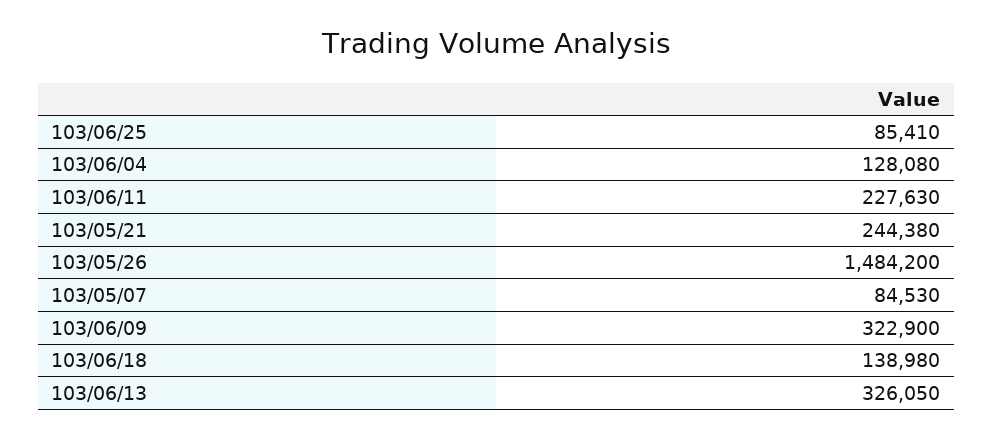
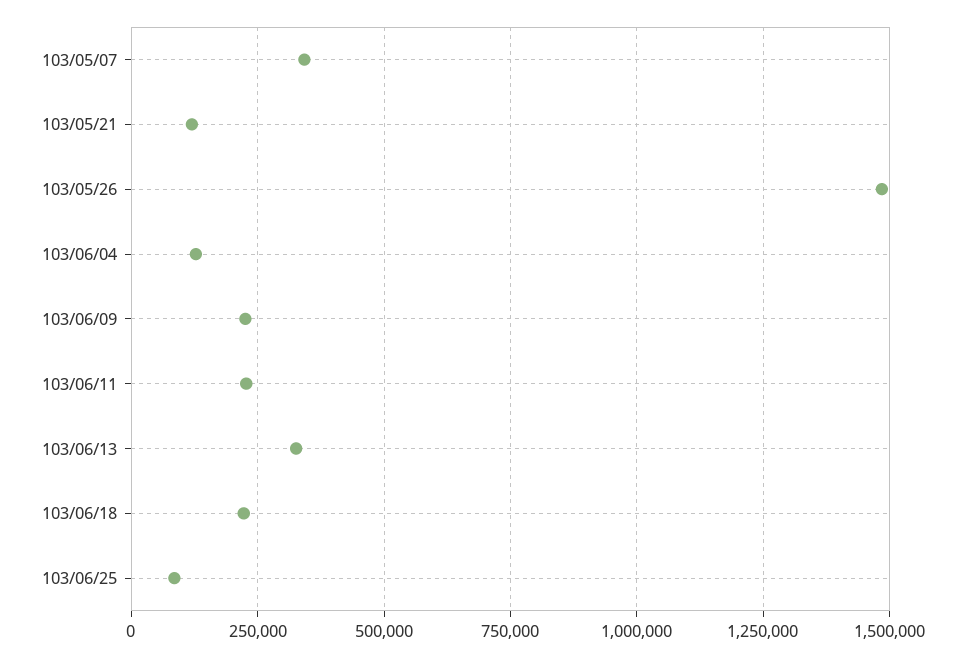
  {
    "103/06/25": 85410,
    "103/06/04": 128080,
    "103/06/11": 227630,
-   "103/05/21": 244380,
+   "103/05/21": 125000,
    "103/05/26": 1484200,
-   "103/05/07": 84530,
+   "103/05/07": 350000,
-   "103/06/09": 322900,
+   "103/06/09": 225000,
-   "103/06/18": 138980,
+   "103/06/18": 225000,
    "103/06/13": 326050
  }

